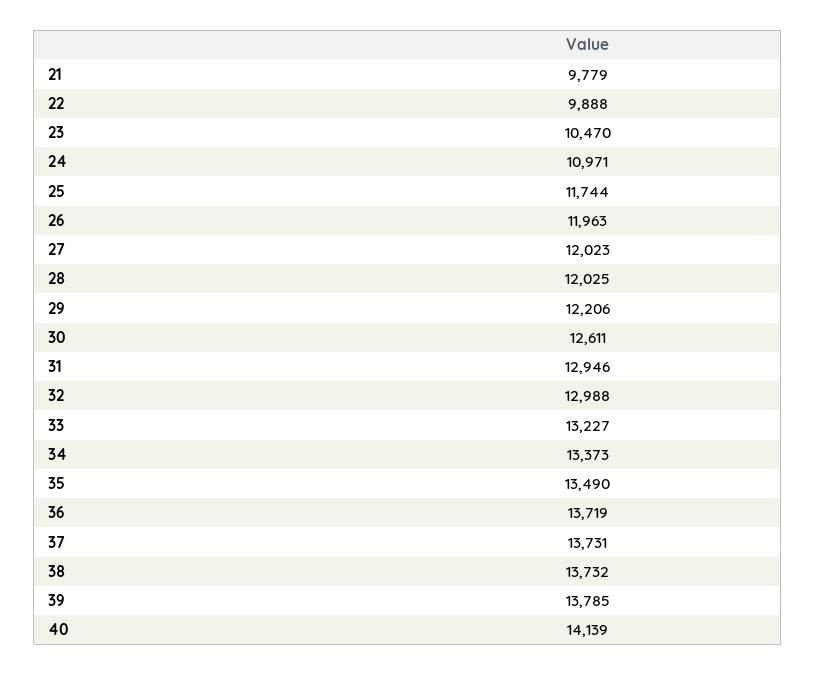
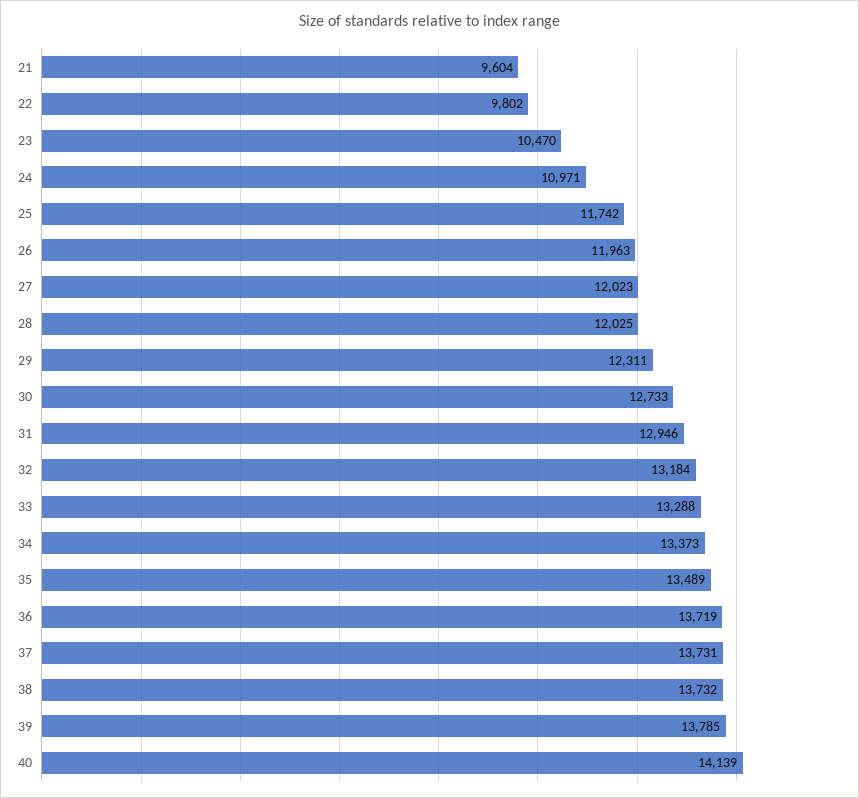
  {
-   "21": 9779,
+   "21": 9604,
-   "22": 9888,
+   "22": 9802,
    "23": 10470,
    "24": 10971,
-   "25": 11744,
+   "25": 11742,
    "26": 11963,
    "27": 12023,
    "28": 12025,
-   "29": 12206,
+   "29": 12311,
-   "30": 12611,
+   "30": 12733,
    "31": 12946,
-   "32": 12988,
+   "32": 13184,
-   "33": 13227,
+   "33": 13288,
    "34": 13373,
-   "35": 13490,
+   "35": 13489,
    "36": 13719,
    "37": 13731,
    "38": 13732,
    "39": 13785,
    "40": 14139
  }

